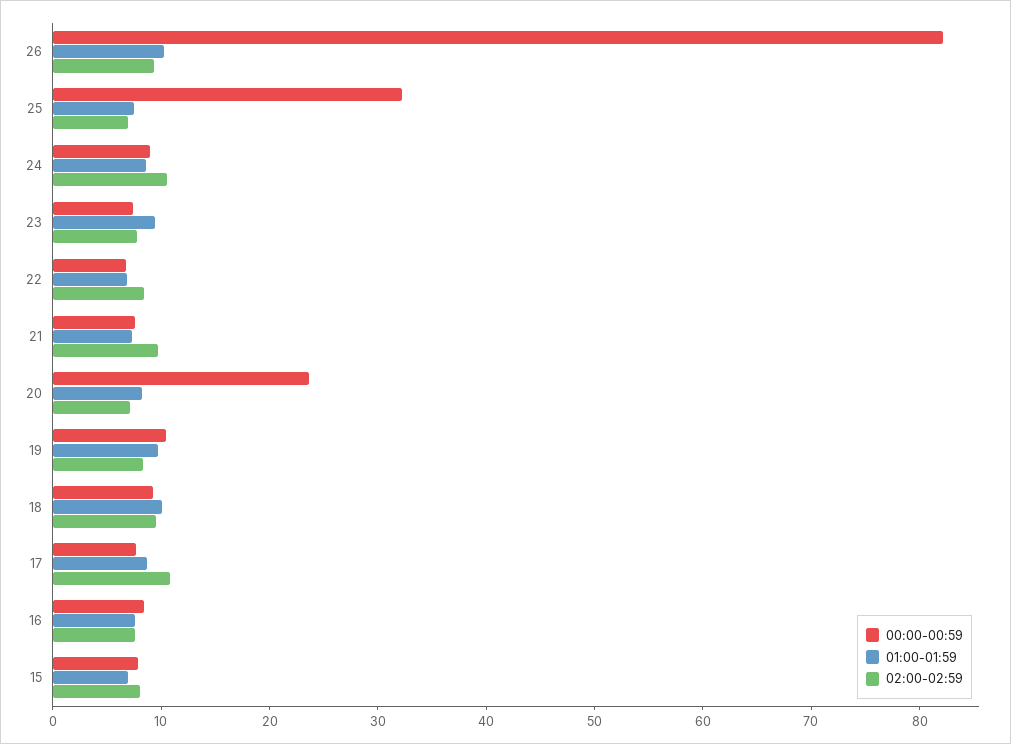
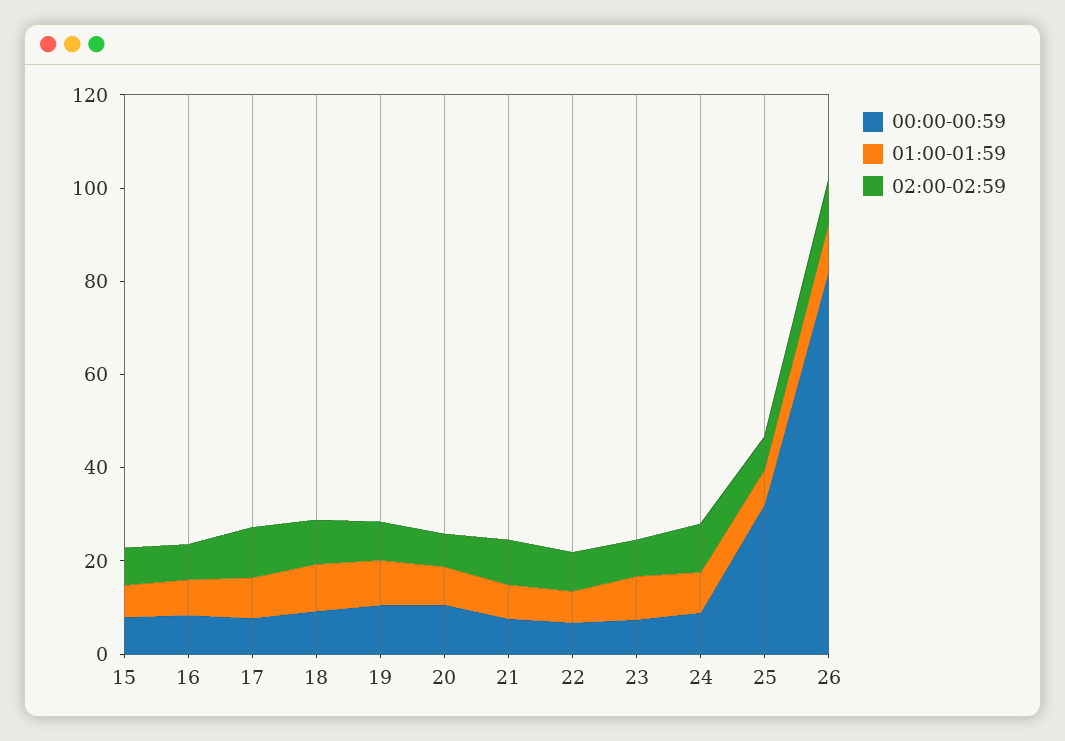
  {
    "00:00-00:59": {
      "26": 82,
      "25": 32,
      "24": 8,
      "23": 8,
      "22": 6,
      "21": 8,
-     "20": 24,
+     "20": 10,
      "19": 10,
      "18": 10,
      "17": 8,
      "16": 8,
      "15": 8
    },
    "01:00-01:59": {
      "26": 10,
      "25": 8,
      "24": 8,
      "23": 10,
      "22": 6,
      "21": 8,
      "20": 8,
      "19": 10,
      "18": 10,
      "17": 8,
      "16": 8,
      "15": 6
    },
    "02:00-02:59": {
      "26": 10,
      "25": 6,
      "24": 10,
      "23": 8,
      "22": 8,
      "21": 10,
      "20": 8,
      "19": 8,
      "18": 10,
      "17": 10,
      "16": 8,
      "15": 8
    }
  }

